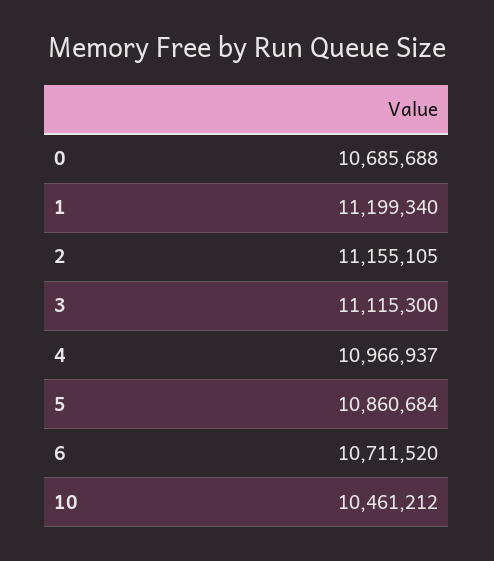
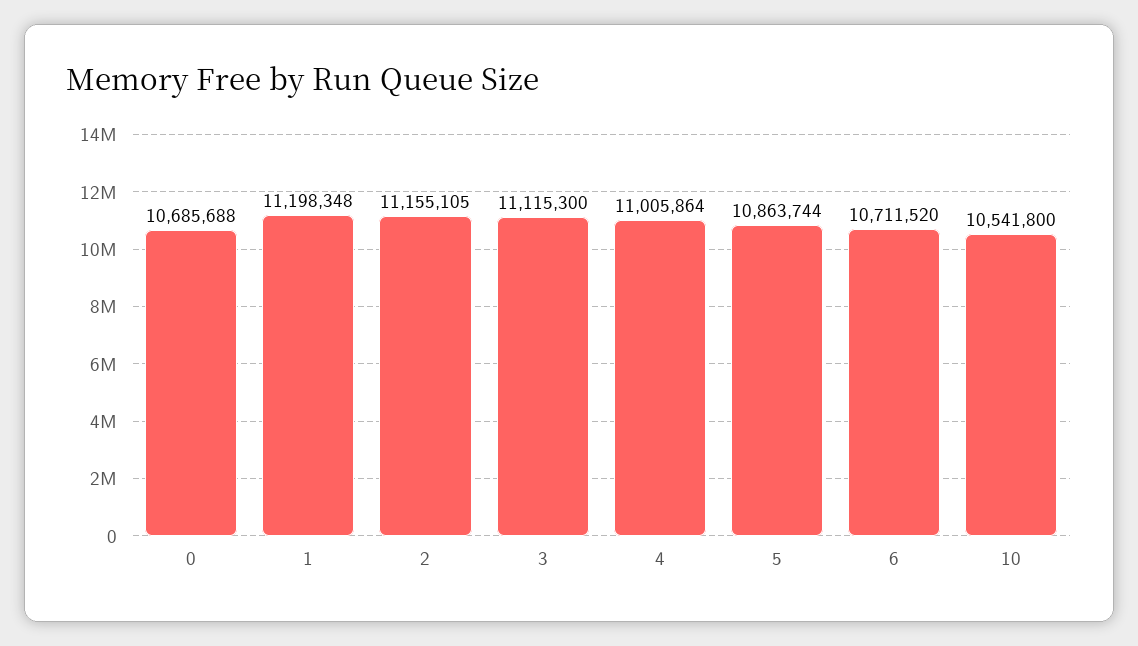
  {
    "0": 10685688,
-   "1": 11199340,
+   "1": 11198348,
    "2": 11155105,
    "3": 11115300,
-   "4": 10966937,
+   "4": 11005864,
-   "5": 10860684,
+   "5": 10863744,
    "6": 10711520,
-   "10": 10461212
+   "10": 10541800
  }

